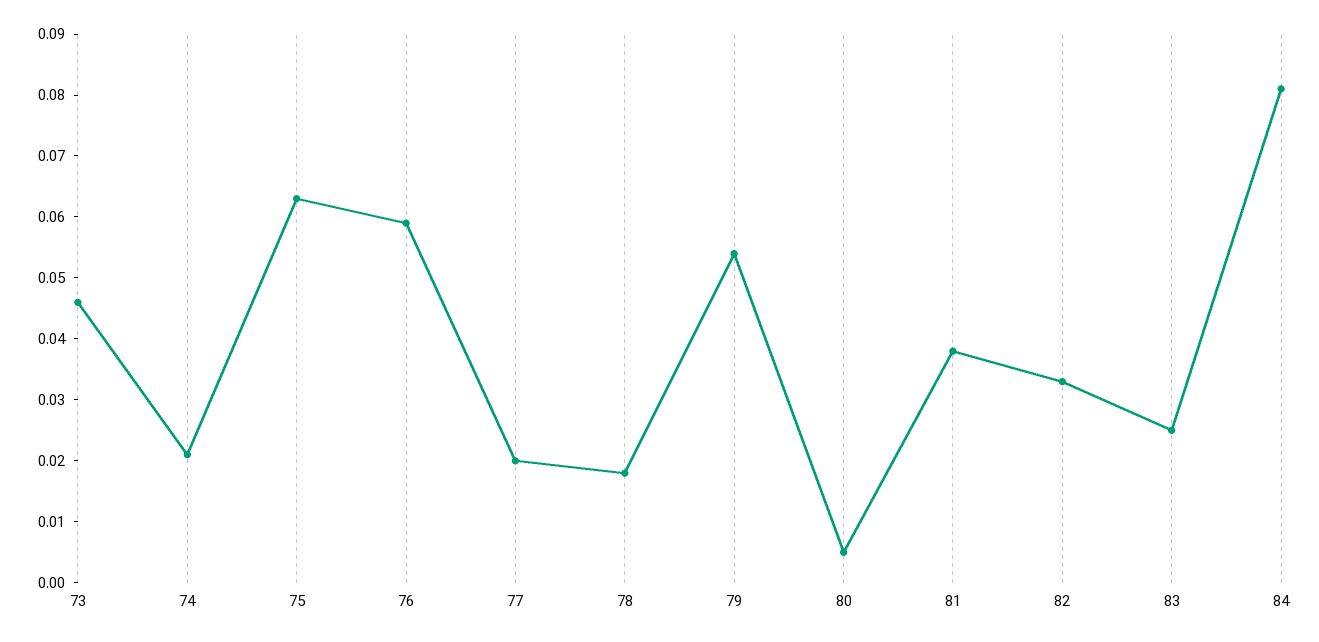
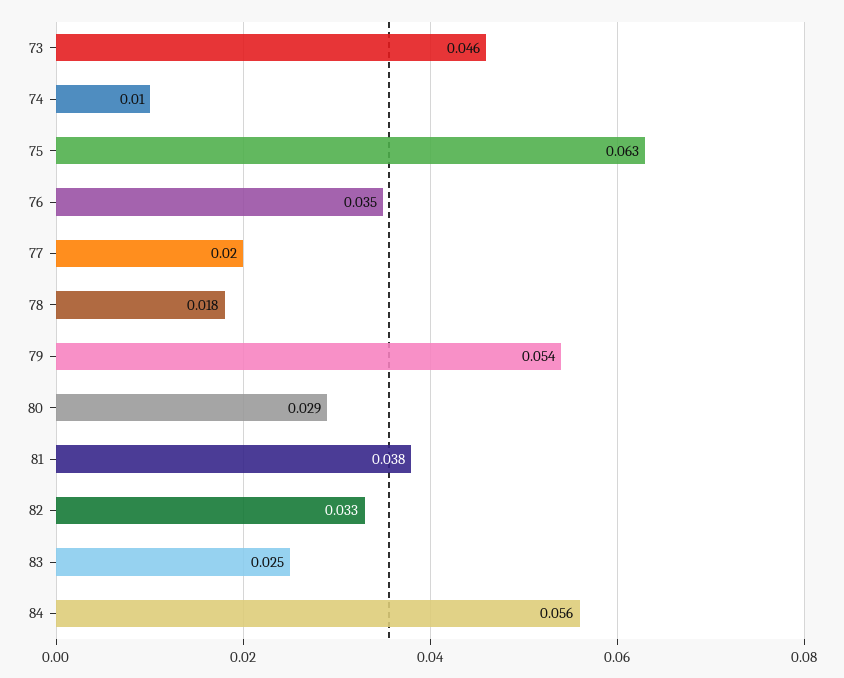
  {
    "73": 0.046,
-   "74": 0.02,
+   "74": 0.01,
    "75": 0.063,
-   "76": 0.06,
+   "76": 0.035,
    "77": 0.02,
    "78": 0.018,
    "79": 0.054,
-   "80": 0.005,
+   "80": 0.029,
    "81": 0.038,
    "82": 0.033,
    "83": 0.025,
-   "84": 0.08
+   "84": 0.056
  }

